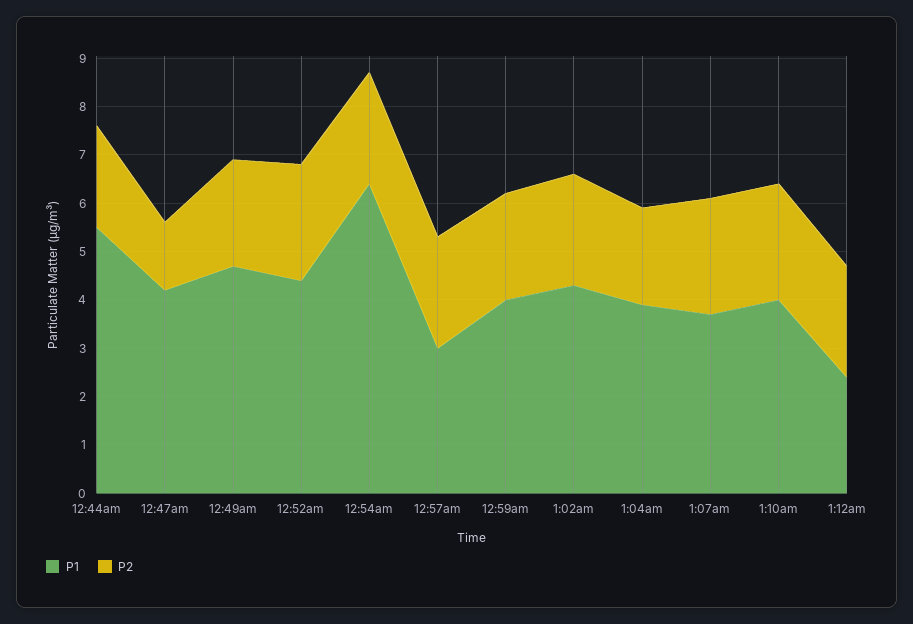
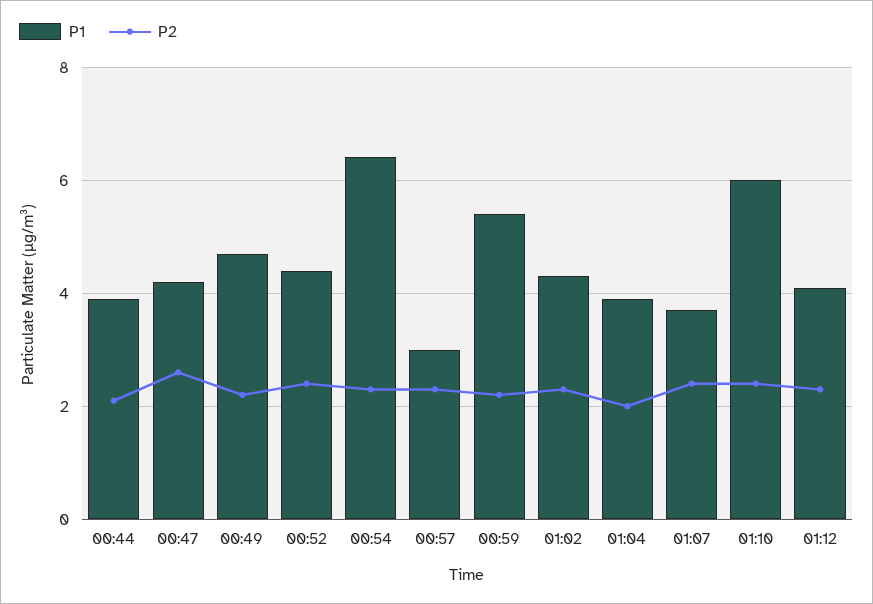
  {
    "P1": {
-     "12:44am": 5.5,
+     "12:44am": 4,
      "12:47am": 4,
      "12:49am": 4.5,
      "12:52am": 4.5,
      "12:54am": 6.5,
      "12:57am": 3,
-     "12:59am": 4,
+     "12:59am": 5.5,
      "1:02am": 4.5,
      "1:04am": 4,
      "1:07am": 3.5,
-     "1:10am": 4,
+     "1:10am": 6,
-     "1:12am": 2.5
+     "1:12am": 4
    },
    "P2": {
      "12:44am": 2,
-     "12:47am": 1.5,
+     "12:47am": 2.5,
      "12:49am": 2,
      "12:52am": 2.5,
      "12:54am": 2.5,
      "12:57am": 2.5,
      "12:59am": 2,
      "1:02am": 2.5,
      "1:04am": 2,
      "1:07am": 2.5,
      "1:10am": 2.5,
      "1:12am": 2.5
    }
  }

